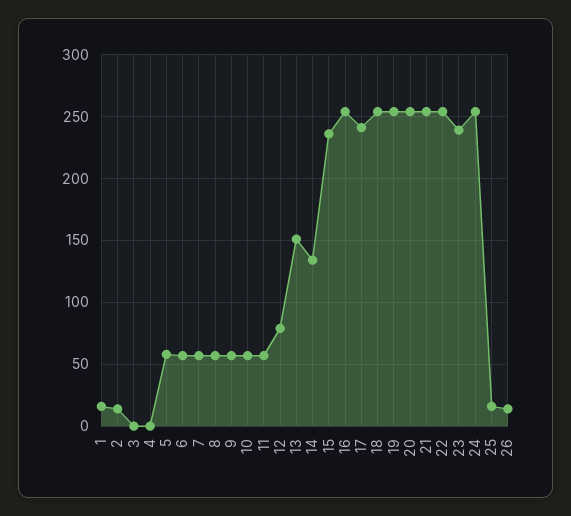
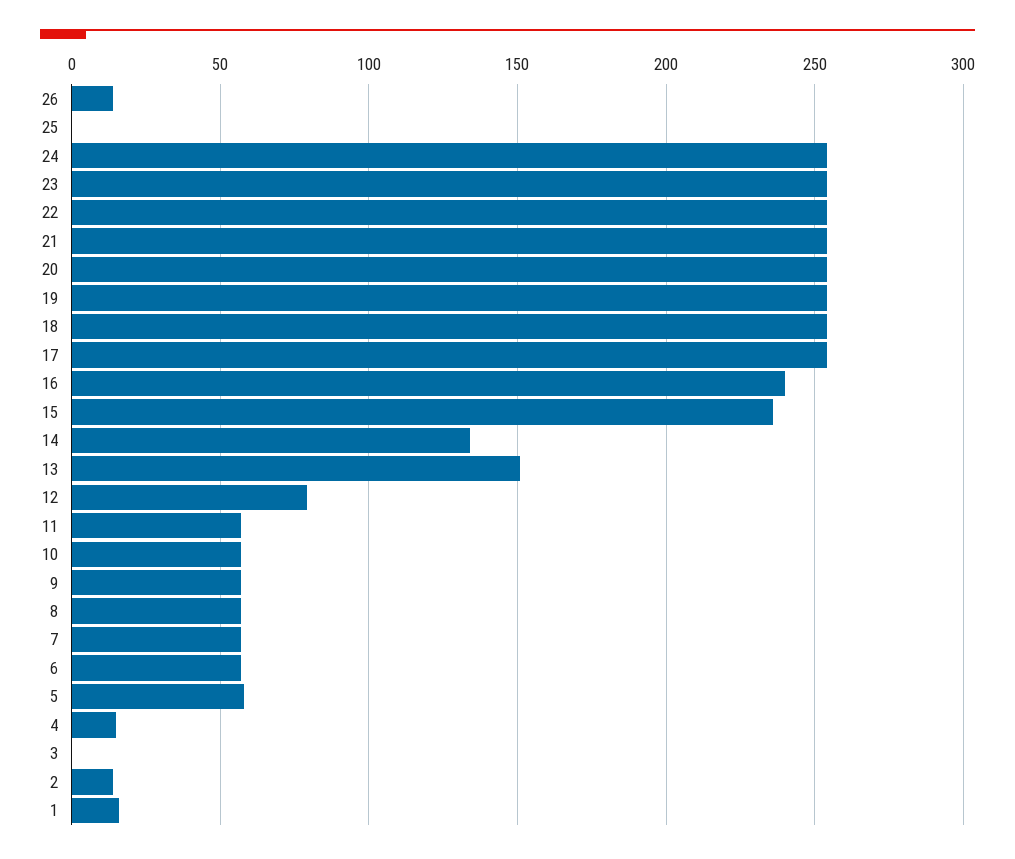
  {
    "1": 15,
    "2": 15,
    "3": 0,
-   "4": 0,
+   "4": 15,
    "5": 60,
    "6": 55,
    "7": 55,
    "8": 55,
    "9": 55,
    "10": 55,
    "11": 55,
    "12": 80,
    "13": 150,
    "14": 135,
    "15": 235,
-   "16": 255,
+   "16": 240,
-   "17": 240,
+   "17": 255,
    "18": 255,
    "19": 255,
    "20": 255,
    "21": 255,
    "22": 255,
-   "23": 240,
+   "23": 255,
    "24": 255,
-   "25": 15,
+   "25": 0,
    "26": 15
  }

